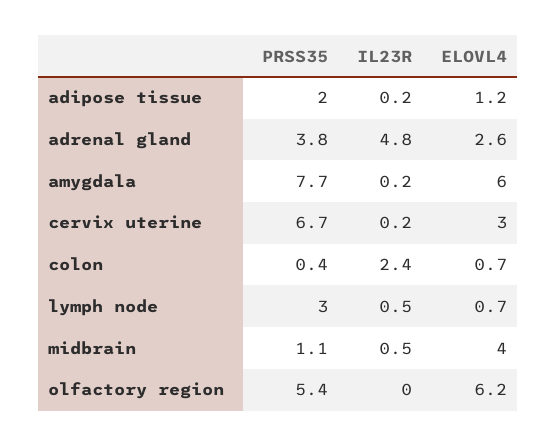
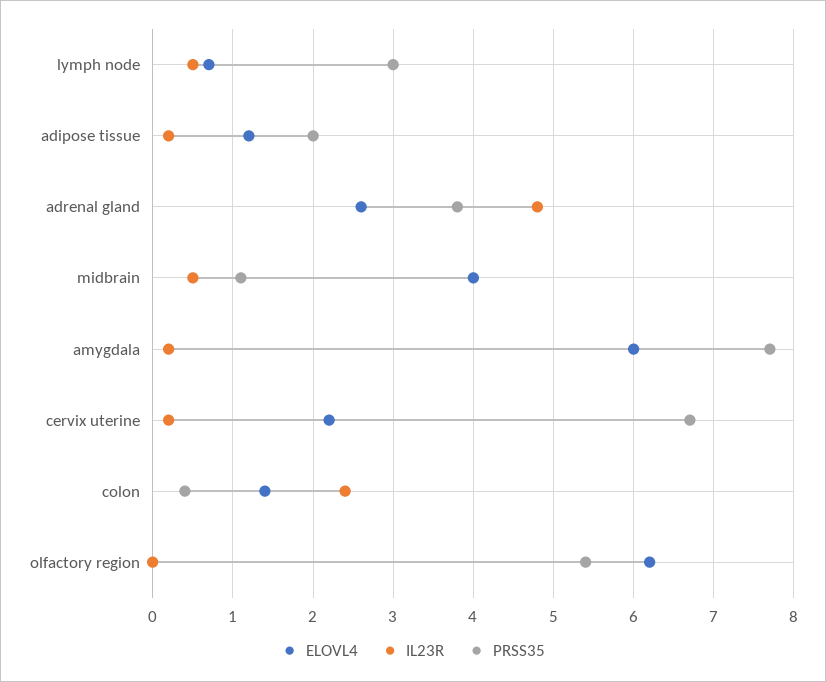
  {
    "PRSS35": {
      "adipose tissue": 2,
      "adrenal gland": 3.8,
      "amygdala": 7.7,
      "cervix uterine": 6.7,
      "colon": 0.4,
      "lymph node": 3,
      "midbrain": 1.1,
      "olfactory region": 5.4
    },
    "IL23R": {
      "adipose tissue": 0.2,
      "adrenal gland": 4.8,
      "amygdala": 0.2,
      "cervix uterine": 0.2,
      "colon": 2.4,
      "lymph node": 0.5,
      "midbrain": 0.5,
      "olfactory region": 0
    },
    "ELOVL4": {
      "adipose tissue": 1.2,
      "adrenal gland": 2.6,
      "amygdala": 6,
-     "cervix uterine": 3,
+     "cervix uterine": 2.2,
-     "colon": 0.7,
+     "colon": 1.4,
      "lymph node": 0.7,
      "midbrain": 4,
      "olfactory region": 6.2
    }
  }

